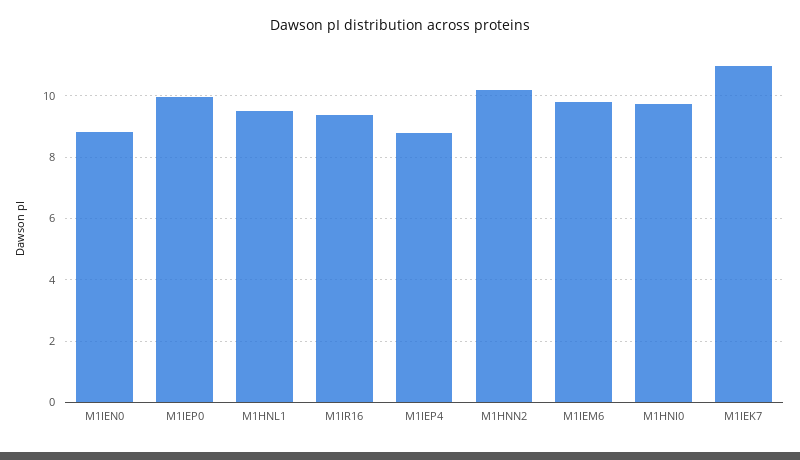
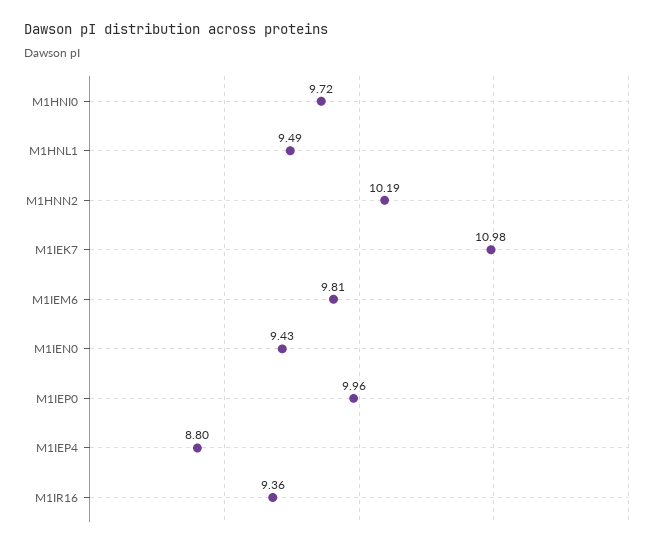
  {
-   "M1IEN0": 8.8,
+   "M1IEN0": 9.43,
    "M1IEP0": 9.96,
    "M1HNL1": 9.49,
    "M1IR16": 9.36,
    "M1IEP4": 8.8,
    "M1HNN2": 10.19,
    "M1IEM6": 9.81,
    "M1HNI0": 9.72,
    "M1IEK7": 10.98
  }

